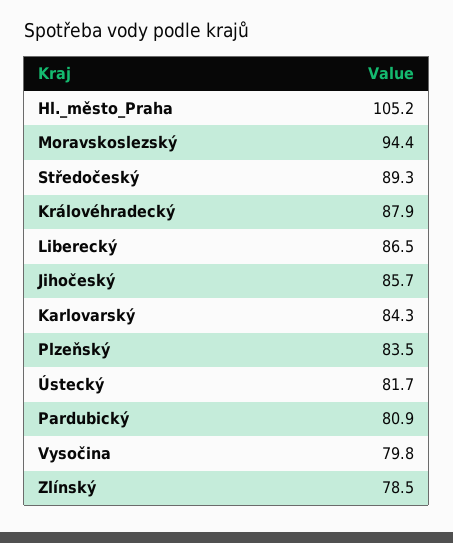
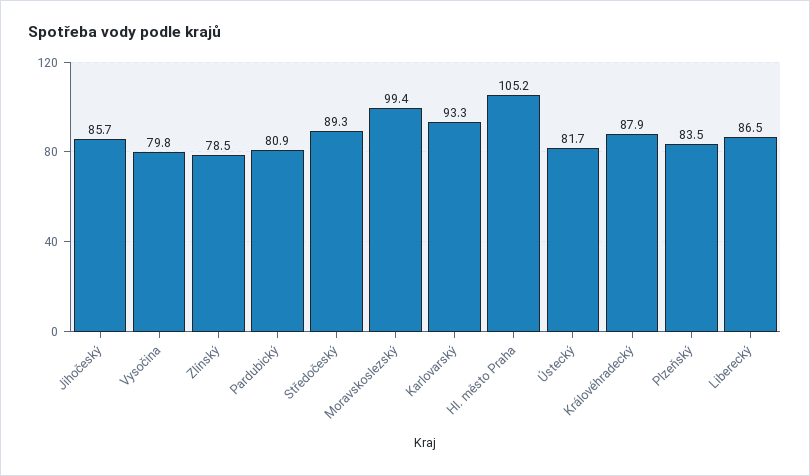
  {
    "Hl._město_Praha": 105.2,
-   "Moravskoslezský": 94.4,
+   "Moravskoslezský": 99.4,
    "Středočeský": 89.3,
    "Královéhradecký": 87.9,
    "Liberecký": 86.5,
    "Jihočeský": 85.7,
-   "Karlovarský": 84.3,
+   "Karlovarský": 93.3,
    "Plzeňský": 83.5,
    "Ústecký": 81.7,
    "Pardubický": 80.9,
    "Vysočina": 79.8,
    "Zlínský": 78.5
  }

